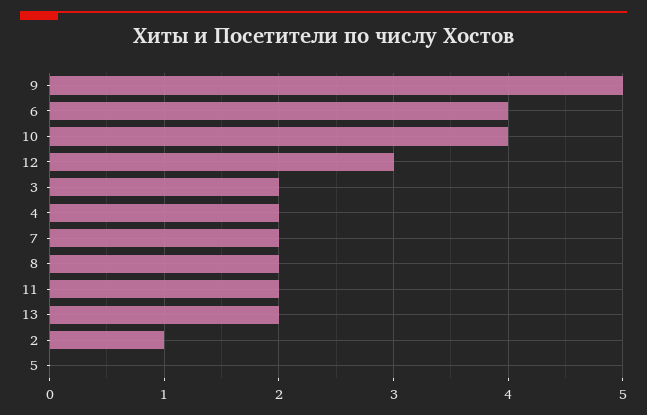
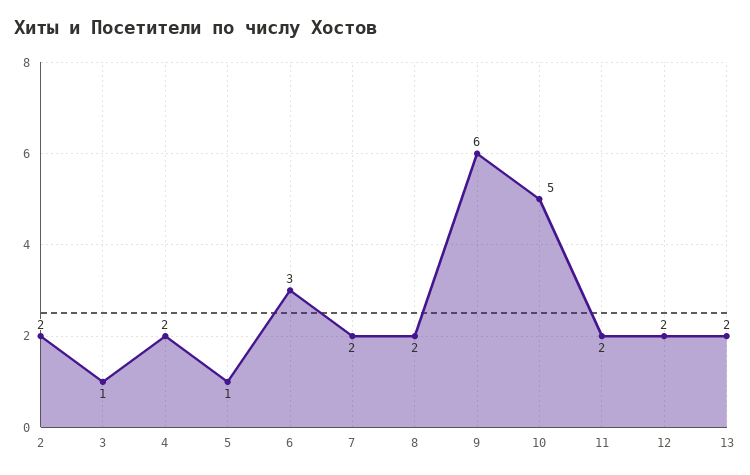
  {
-   "9": 5,
+   "9": 6,
-   "6": 4,
+   "6": 3,
-   "10": 4,
+   "10": 5,
-   "12": 3,
+   "12": 2,
-   "3": 2,
+   "3": 1,
    "4": 2,
    "7": 2,
    "8": 2,
    "11": 2,
    "13": 2,
-   "2": 1,
+   "2": 2,
-   "5": 0
+   "5": 1
  }

